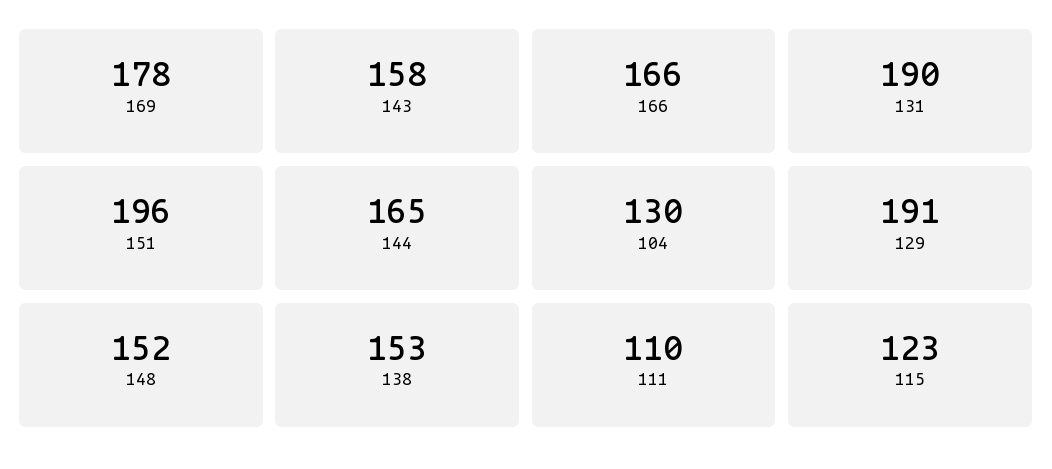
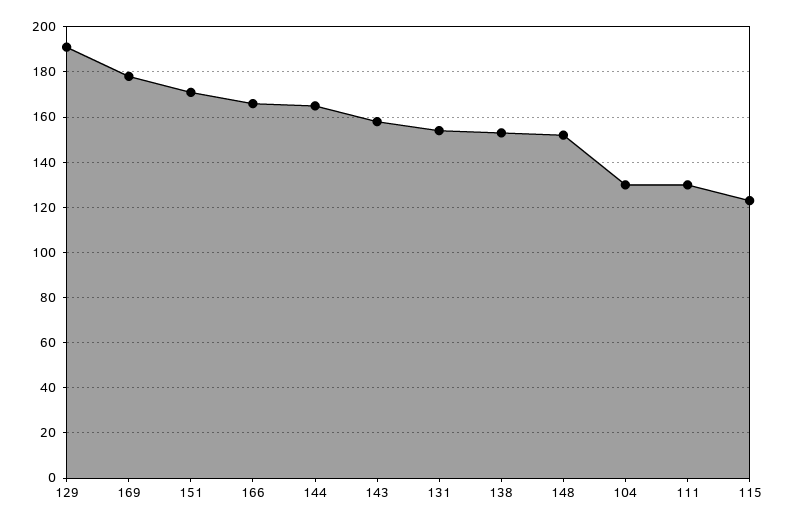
  {
    "169": 178,
    "143": 158,
    "166": 166,
-   "131": 190,
+   "131": 155,
-   "151": 196,
+   "151": 170,
    "144": 165,
    "104": 130,
    "129": 191,
    "148": 152,
    "138": 153,
-   "111": 110,
+   "111": 130,
    "115": 123
  }

